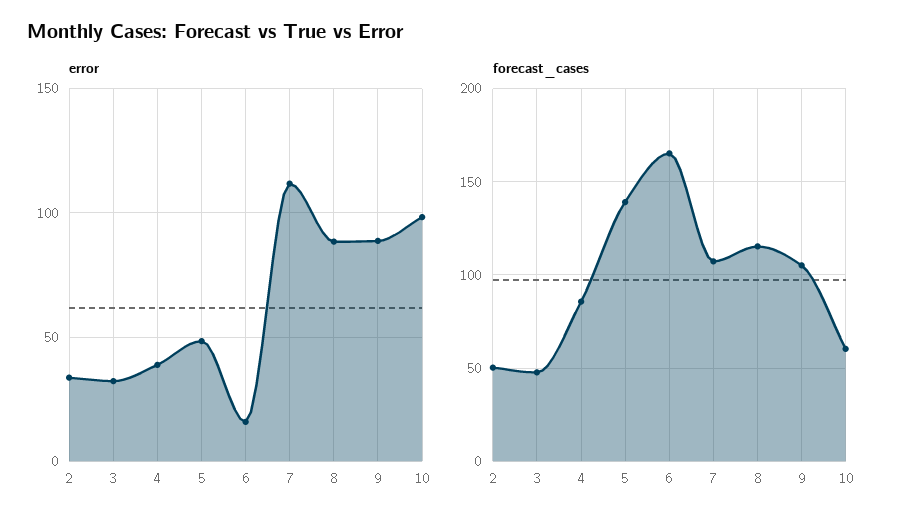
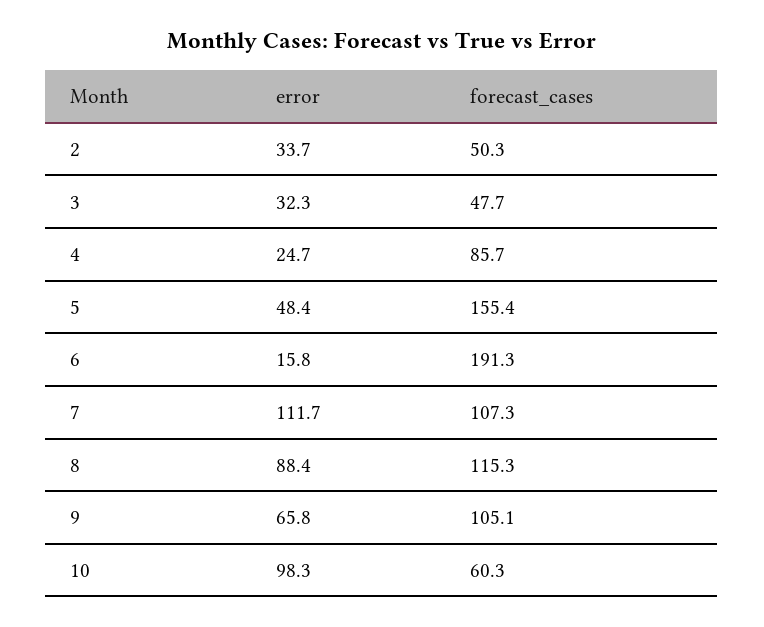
  {
    "error": {
      "2": 33.7,
      "3": 32.3,
-     "4": 40,
+     "4": 24.7,
      "5": 48.4,
      "6": 15.8,
      "7": 111.7,
      "8": 88.4,
-     "9": 90,
+     "9": 65.8,
      "10": 98.3
    },
    "forecast_cases": {
      "2": 50.3,
      "3": 47.7,
      "4": 85.7,
-     "5": 140,
+     "5": 155.4,
-     "6": 165,
+     "6": 191.3,
      "7": 107.3,
      "8": 115.3,
      "9": 105.1,
      "10": 60.3
    }
  }

